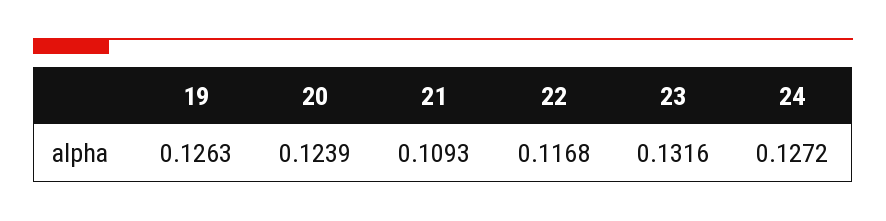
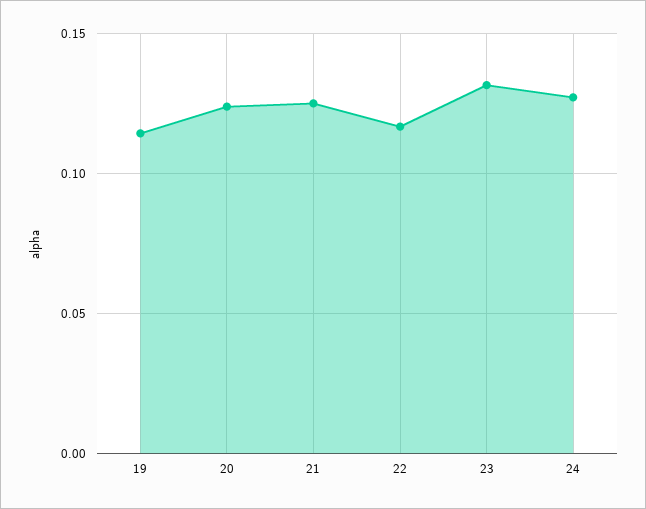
  {
-   "19": 0.1263,
+   "19": 0.115,
    "20": 0.1239,
-   "21": 0.1093,
+   "21": 0.125,
    "22": 0.1168,
    "23": 0.1316,
    "24": 0.1272
  }

